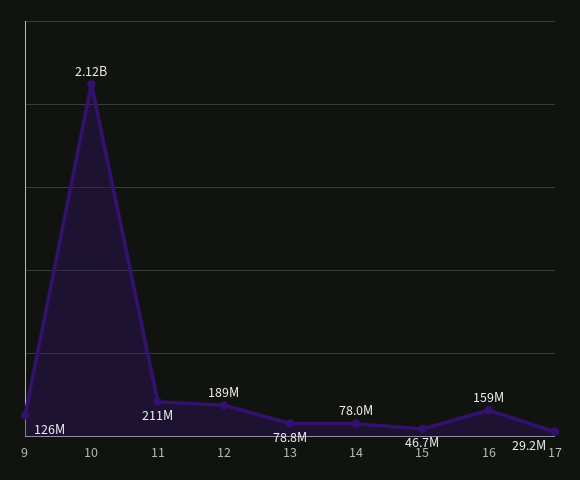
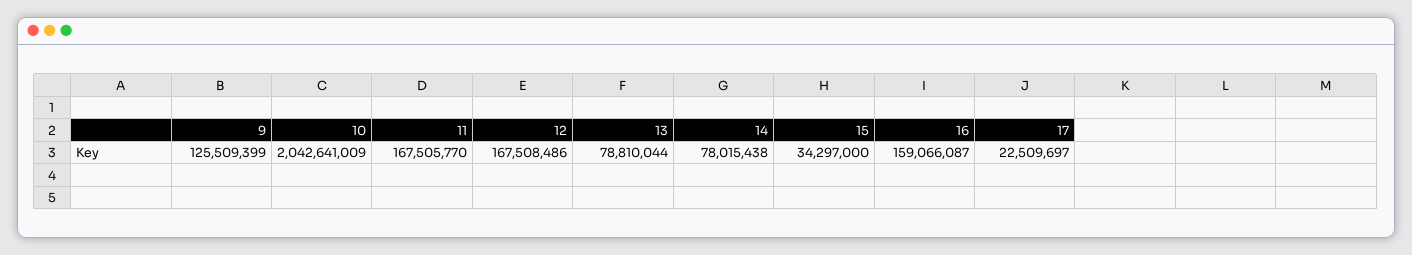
  {
    "9": 125509399,
-   "10": 2120000000,
+   "10": 2042641009,
-   "11": 211000000,
+   "11": 167505770,
-   "12": 189000000,
+   "12": 167508486,
    "13": 78810044,
    "14": 78015438,
-   "15": 46700000,
+   "15": 34297000,
    "16": 159066087,
-   "17": 29200000
+   "17": 22509697
  }

